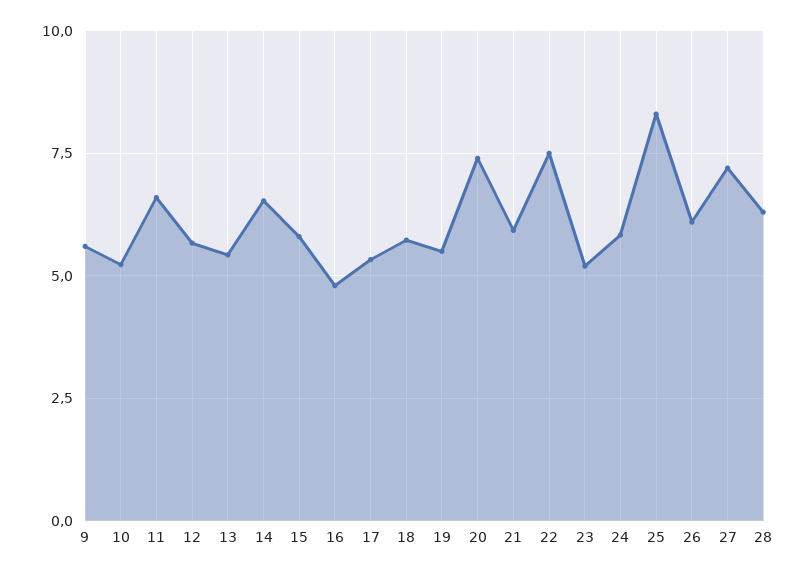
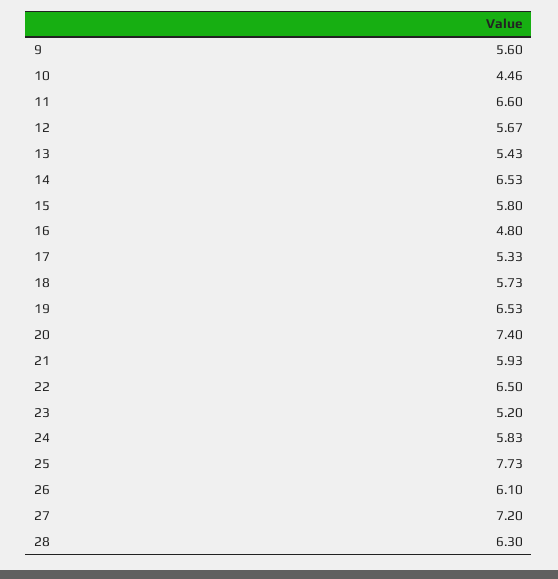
  {
    "9": 5.6,
-   "10": 5.25,
+   "10": 4.46,
    "11": 6.6,
    "12": 5.67,
    "13": 5.43,
    "14": 6.53,
    "15": 5.8,
    "16": 4.8,
    "17": 5.33,
    "18": 5.73,
-   "19": 5.5,
+   "19": 6.53,
    "20": 7.4,
    "21": 5.93,
-   "22": 7.5,
+   "22": 6.5,
    "23": 5.2,
    "24": 5.83,
-   "25": 8.25,
+   "25": 7.73,
    "26": 6.1,
    "27": 7.2,
    "28": 6.3
  }

